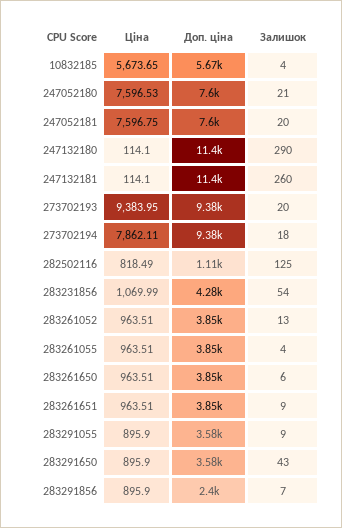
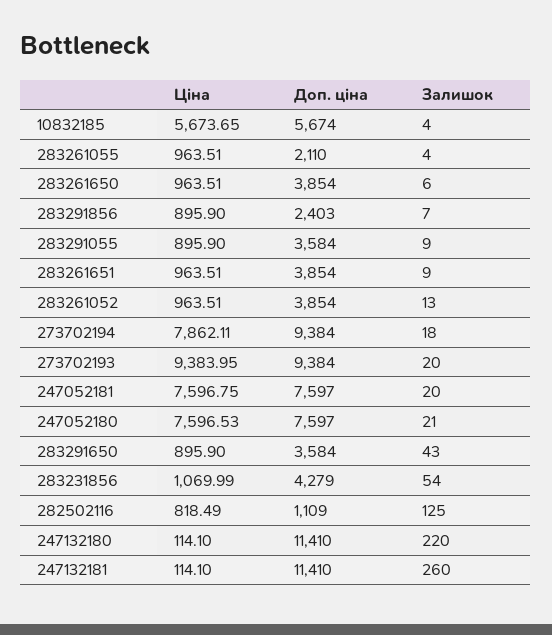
  {
    "Ціна": {
      "10832185": 5673.65,
      "247052180": 7596.53,
      "247052181": 7596.75,
      "247132180": 114.1,
      "247132181": 114.1,
      "273702193": 9383.95,
      "273702194": 7862.11,
      "282502116": 818.49,
      "283231856": 1069.99,
      "283261052": 963.51,
      "283261055": 963.51,
      "283261650": 963.51,
      "283261651": 963.51,
      "283291055": 895.9,
      "283291650": 895.9,
      "283291856": 895.9
    },
    "Доп. ціна": {
      "10832185": 5674,
      "247052180": 7597,
      "247052181": 7597,
      "247132180": 11410,
      "247132181": 11410,
      "273702193": 9384,
      "273702194": 9384,
      "282502116": 1109,
      "283231856": 4279,
      "283261052": 3854,
-     "283261055": 3850,
+     "283261055": 2110,
      "283261650": 3854,
      "283261651": 3854,
      "283291055": 3584,
      "283291650": 3584,
      "283291856": 2403
    },
    "Залишок": {
      "10832185": 4,
      "247052180": 21,
      "247052181": 20,
-     "247132180": 290,
+     "247132180": 220,
      "247132181": 260,
      "273702193": 20,
      "273702194": 18,
      "282502116": 125,
      "283231856": 54,
      "283261052": 13,
      "283261055": 4,
      "283261650": 6,
      "283261651": 9,
      "283291055": 9,
      "283291650": 43,
      "283291856": 7
    }
  }

